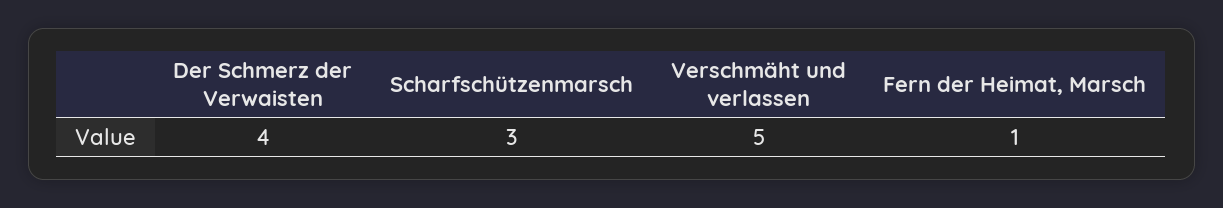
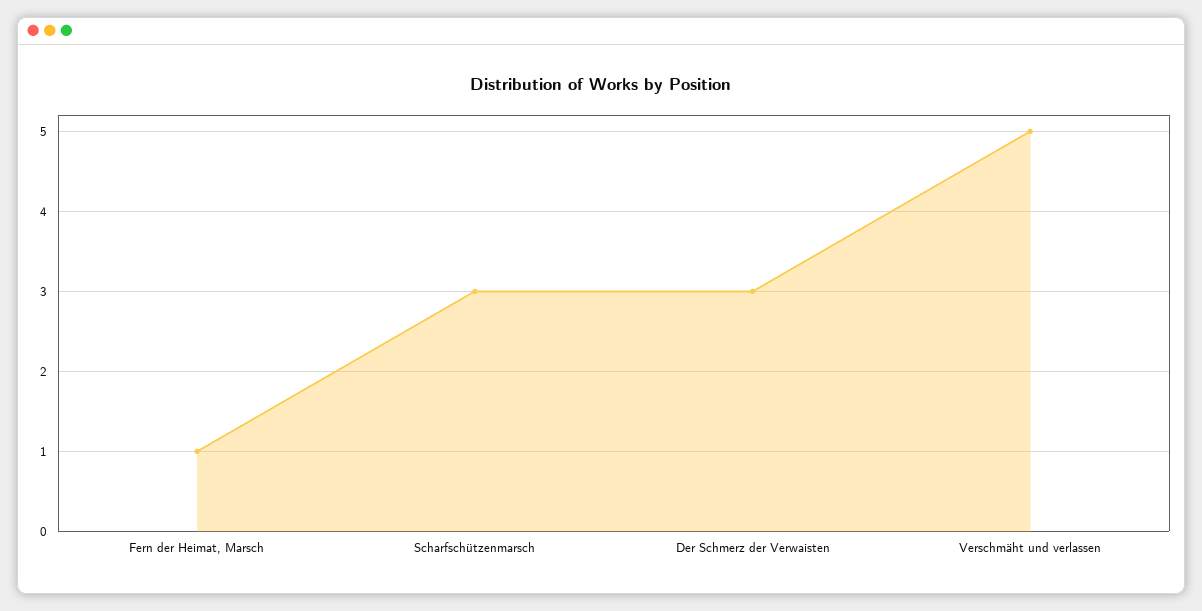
  {
-   "Der Schmerz der Verwaisten": 4,
+   "Der Schmerz der Verwaisten": 3,
    "Scharfschützenmarsch": 3,
    "Verschmäht und verlassen": 5,
    "Fern der Heimat, Marsch": 1
  }

